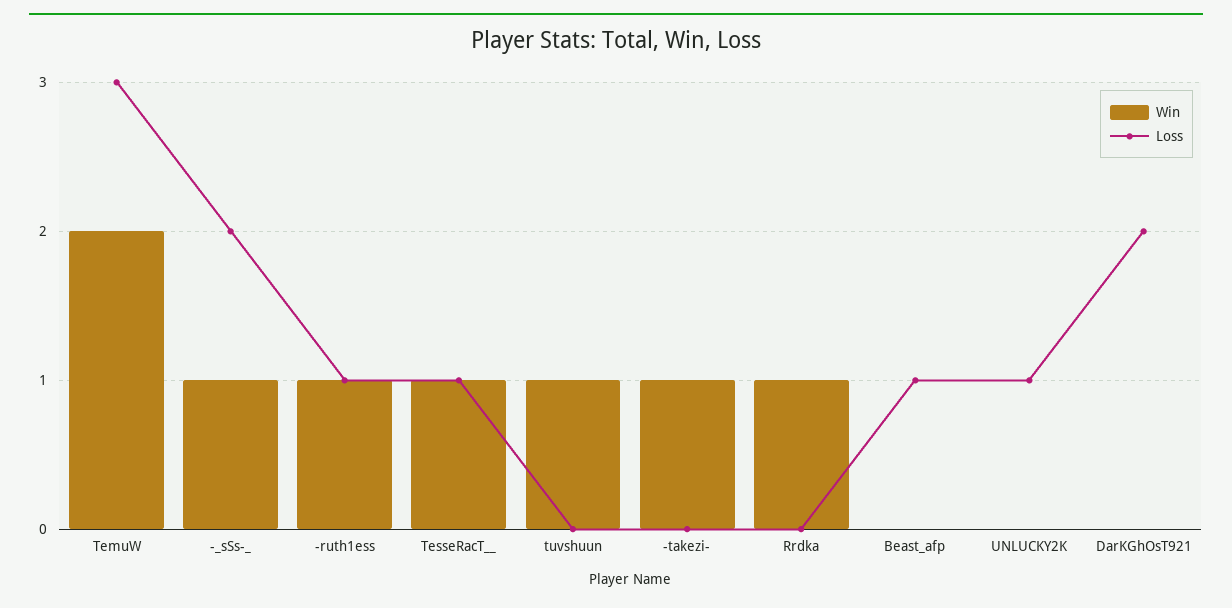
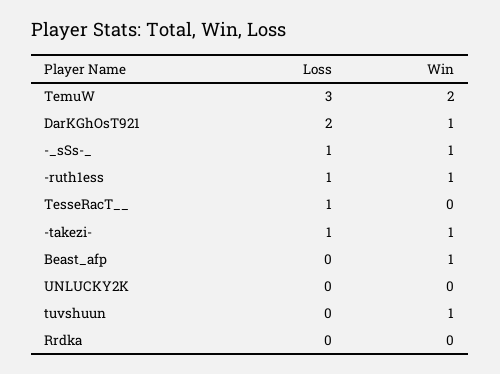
  {
    "Win": {
      "TemuW": 2,
      "-_sSs-_": 1,
      "-ruth1ess": 1,
-     "TesseRacT__": 1,
+     "TesseRacT__": 0,
      "tuvshuun": 1,
      "-takezi-": 1,
-     "Rrdka": 1,
+     "Rrdka": 0,
-     "Beast_afp": 0,
+     "Beast_afp": 1,
      "UNLUCKY2K": 0,
-     "DarKGhOsT921": 0
+     "DarKGhOsT921": 1
    },
    "Loss": {
      "TemuW": 3,
-     "-_sSs-_": 2,
+     "-_sSs-_": 1,
      "-ruth1ess": 1,
      "TesseRacT__": 1,
      "tuvshuun": 0,
-     "-takezi-": 0,
+     "-takezi-": 1,
      "Rrdka": 0,
-     "Beast_afp": 1,
+     "Beast_afp": 0,
-     "UNLUCKY2K": 1,
+     "UNLUCKY2K": 0,
      "DarKGhOsT921": 2
    }
  }

